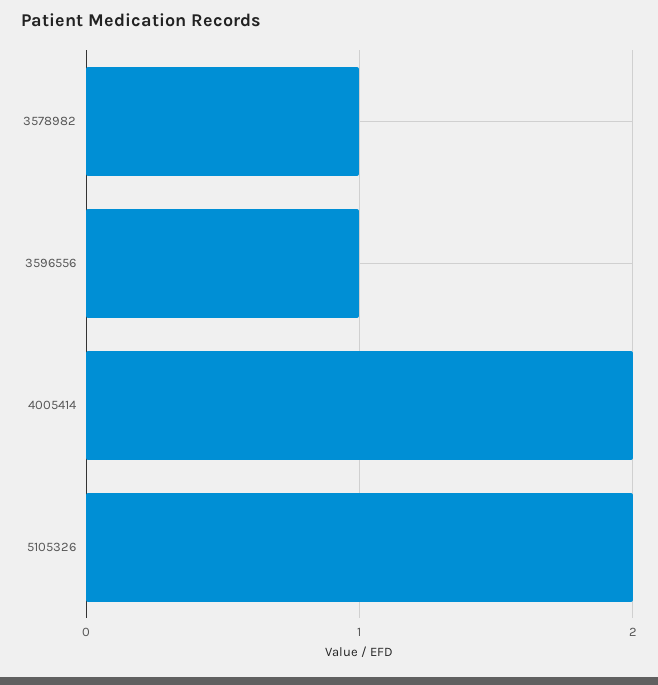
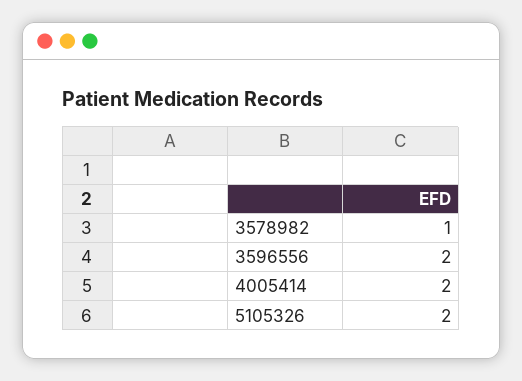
  {
    "3578982": 1,
-   "3596556": 1,
+   "3596556": 2,
    "4005414": 2,
    "5105326": 2
  }

